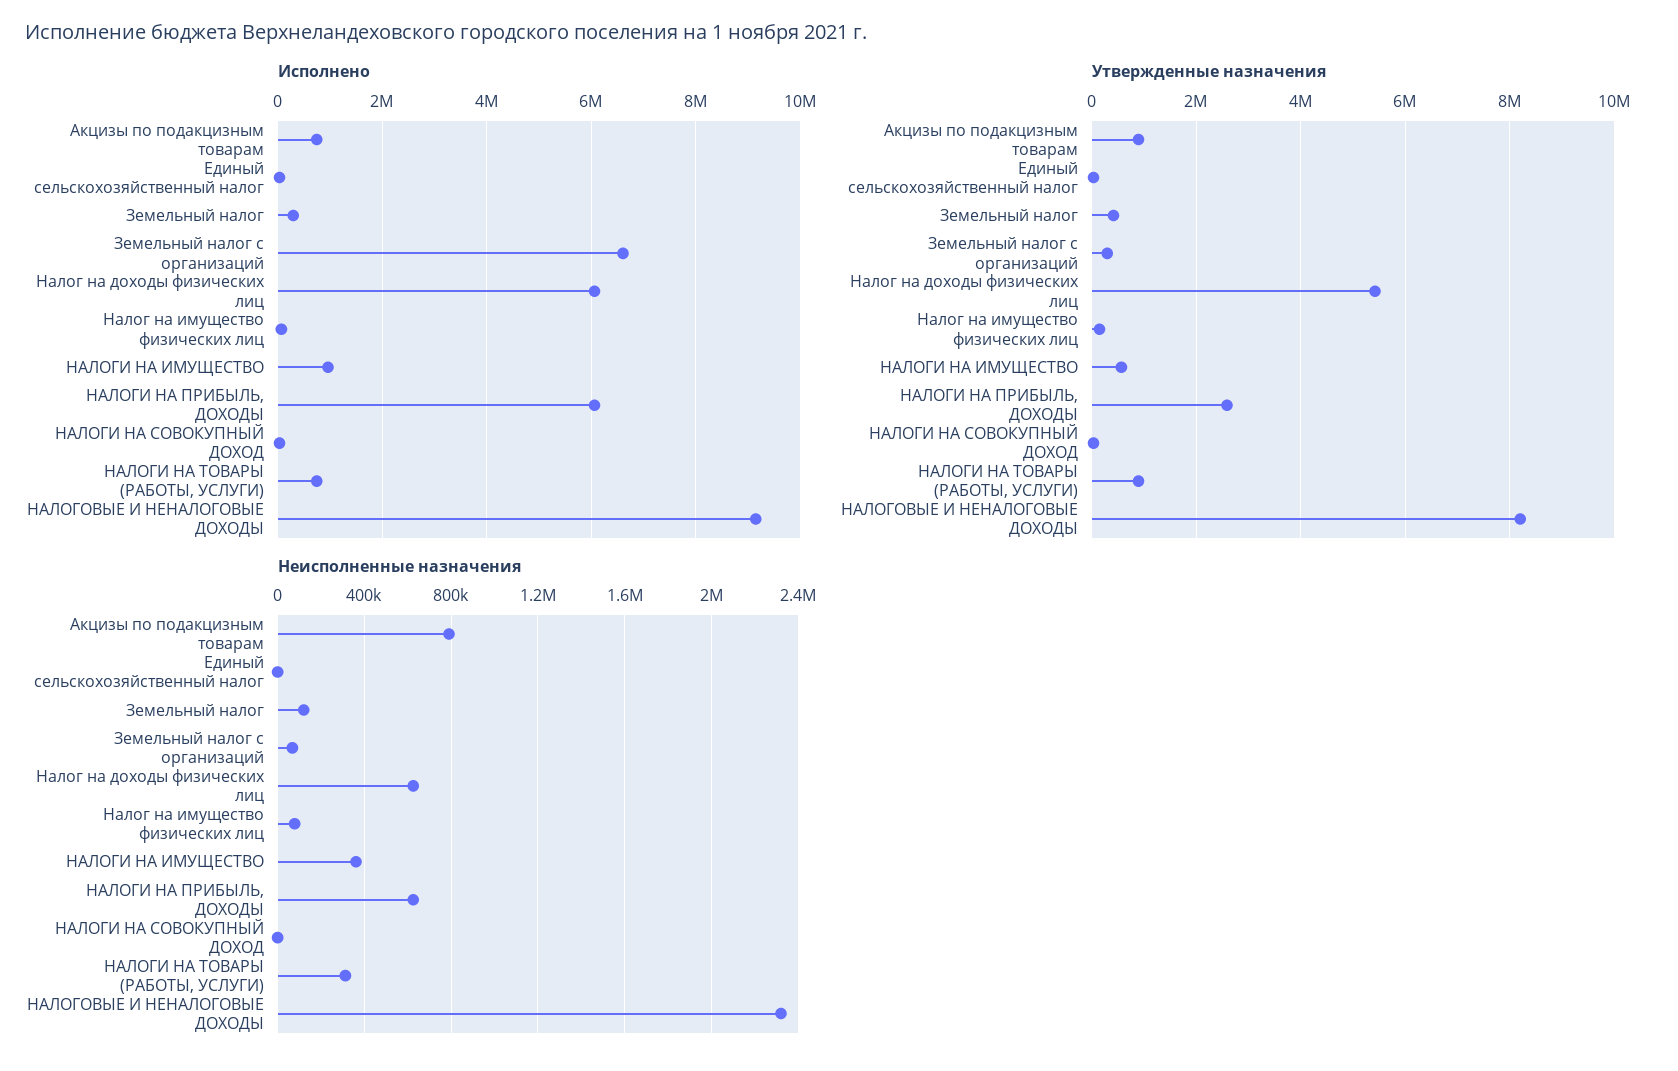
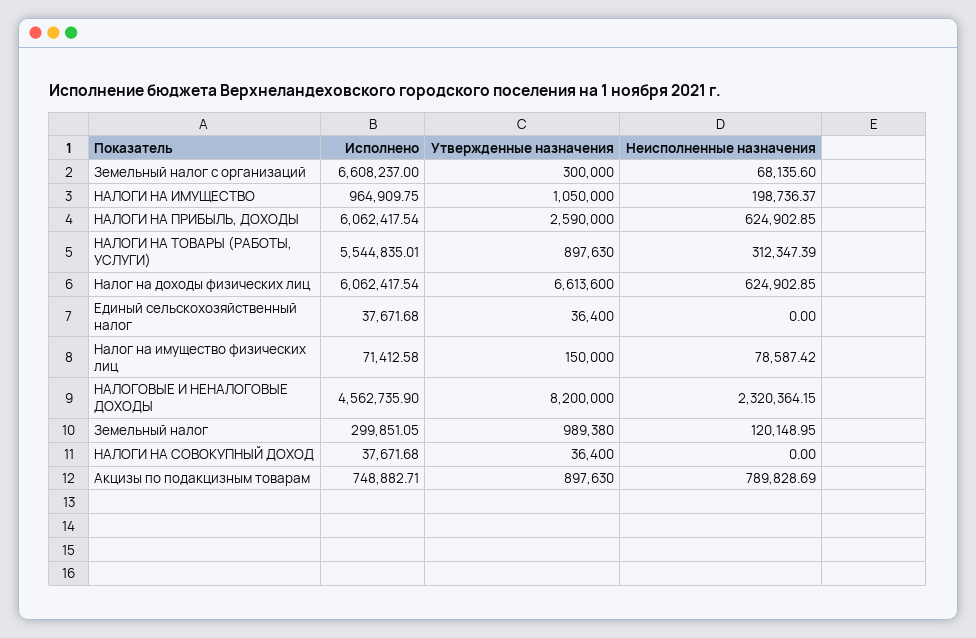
  {
    "Исполнено": {
      "Акцизы по подакцизным товарам": 748882.71,
      "Единый сельскохозяйственный налог": 37671.68,
      "Земельный налог": 299851.05,
      "Земельный налог с организаций": 6608237,
      "Налог на доходы физических лиц": 6062417.54,
      "Налог на имущество физических лиц": 71412.58,
      "НАЛОГИ НА ИМУЩЕСТВО": 964909.75,
      "НАЛОГИ НА ПРИБЫЛЬ, ДОХОДЫ": 6062417.54,
      "НАЛОГИ НА СОВОКУПНЫЙ ДОХОД": 37671.68,
-     "НАЛОГИ НА ТОВАРЫ (РАБОТЫ, УСЛУГИ)": 800000,
+     "НАЛОГИ НА ТОВАРЫ (РАБОТЫ, УСЛУГИ)": 5544835.01,
-     "НАЛОГОВЫЕ И НЕНАЛОГОВЫЕ ДОХОДЫ": 9200000
+     "НАЛОГОВЫЕ И НЕНАЛОГОВЫЕ ДОХОДЫ": 4562735.9
    },
    "Утвержденные назначения": {
      "Акцизы по подакцизным товарам": 897630,
      "Единый сельскохозяйственный налог": 36400,
-     "Земельный налог": 400000,
+     "Земельный налог": 989380,
      "Земельный налог с организаций": 300000,
-     "Налог на доходы физических лиц": 5400000,
+     "Налог на доходы физических лиц": 6613600,
      "Налог на имущество физических лиц": 150000,
-     "НАЛОГИ НА ИМУЩЕСТВО": 600000,
+     "НАЛОГИ НА ИМУЩЕСТВО": 1050000,
      "НАЛОГИ НА ПРИБЫЛЬ, ДОХОДЫ": 2590000,
      "НАЛОГИ НА СОВОКУПНЫЙ ДОХОД": 36400,
      "НАЛОГИ НА ТОВАРЫ (РАБОТЫ, УСЛУГИ)": 897630,
      "НАЛОГОВЫЕ И НЕНАЛОГОВЫЕ ДОХОДЫ": 8200000
    },
    "Неисполненные назначения": {
      "Акцизы по подакцизным товарам": 789828.69,
      "Единый сельскохозяйственный налог": 0,
      "Земельный налог": 120148.95,
      "Земельный налог с организаций": 68135.6,
      "Налог на доходы физических лиц": 624902.85,
      "Налог на имущество физических лиц": 78587.42,
-     "НАЛОГИ НА ИМУЩЕСТВО": 350000,
+     "НАЛОГИ НА ИМУЩЕСТВО": 198736.37,
      "НАЛОГИ НА ПРИБЫЛЬ, ДОХОДЫ": 624902.85,
      "НАЛОГИ НА СОВОКУПНЫЙ ДОХОД": 0,
      "НАЛОГИ НА ТОВАРЫ (РАБОТЫ, УСЛУГИ)": 312347.39,
      "НАЛОГОВЫЕ И НЕНАЛОГОВЫЕ ДОХОДЫ": 2320364.15
    }
  }

